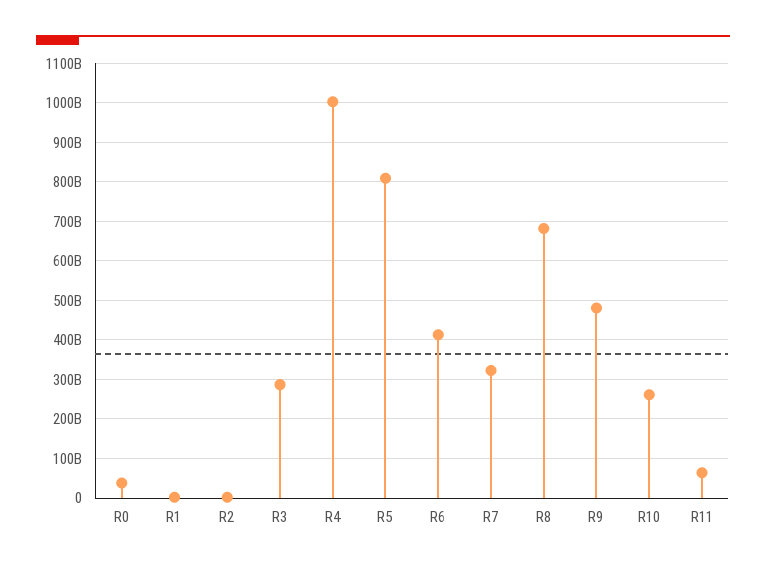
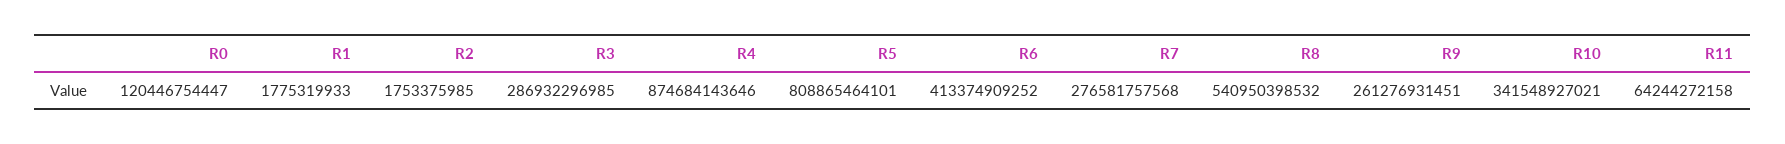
  {
-   "R0": 40000000000,
+   "R0": 120446754447,
    "R1": 1775319933,
    "R2": 1753375985,
    "R3": 286932296985,
-   "R4": 1000000000000,
+   "R4": 874684143646,
    "R5": 808865464101,
    "R6": 413374909252,
-   "R7": 320000000000,
+   "R7": 276581757568,
-   "R8": 680000000000,
+   "R8": 540950398532,
-   "R9": 480000000000,
+   "R9": 261276931451,
-   "R10": 260000000000,
+   "R10": 341548927021,
    "R11": 64244272158
  }

